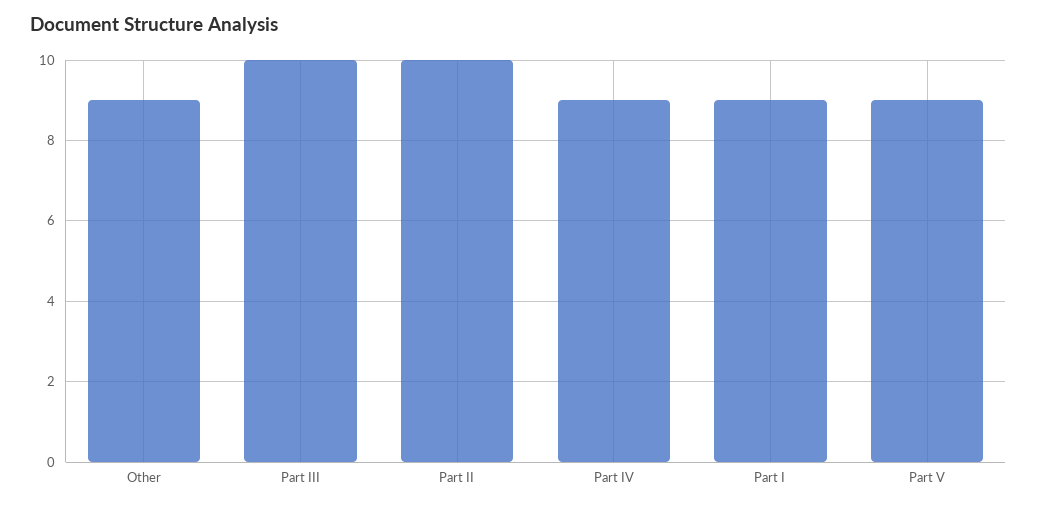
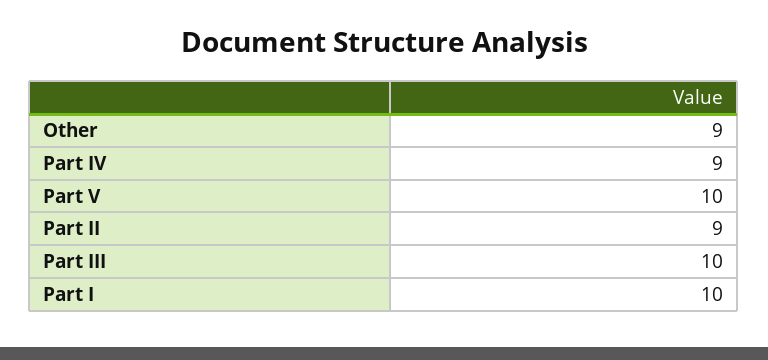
  {
    "Other": 9,
    "Part III": 10,
-   "Part II": 10,
+   "Part II": 9,
    "Part IV": 9,
-   "Part I": 9,
+   "Part I": 10,
-   "Part V": 9
+   "Part V": 10
  }

